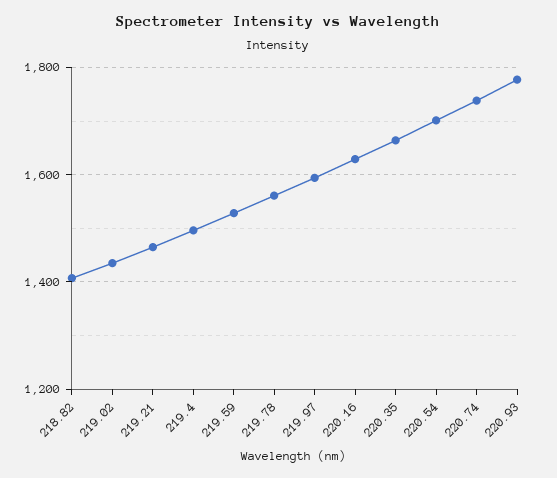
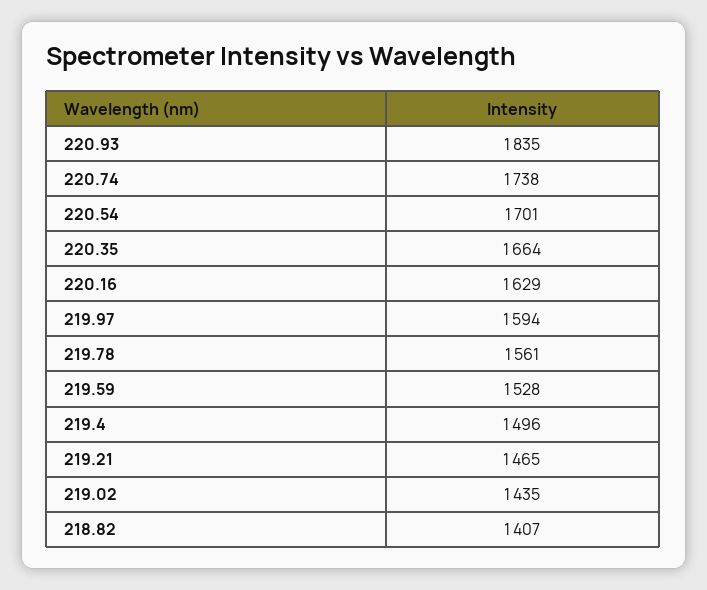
  {
    "218.82": 1407,
    "219.02": 1435,
    "219.21": 1465,
    "219.4": 1496,
    "219.59": 1528,
    "219.78": 1561,
    "219.97": 1594,
    "220.16": 1629,
    "220.35": 1664,
    "220.54": 1701,
    "220.74": 1738,
-   "220.93": 1780
+   "220.93": 1835
  }

